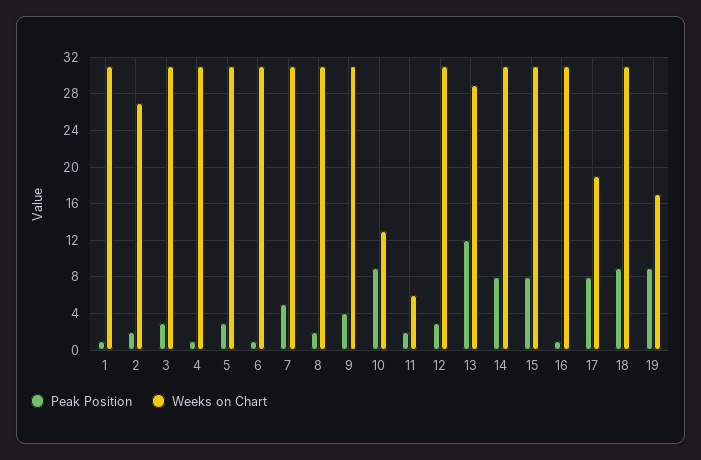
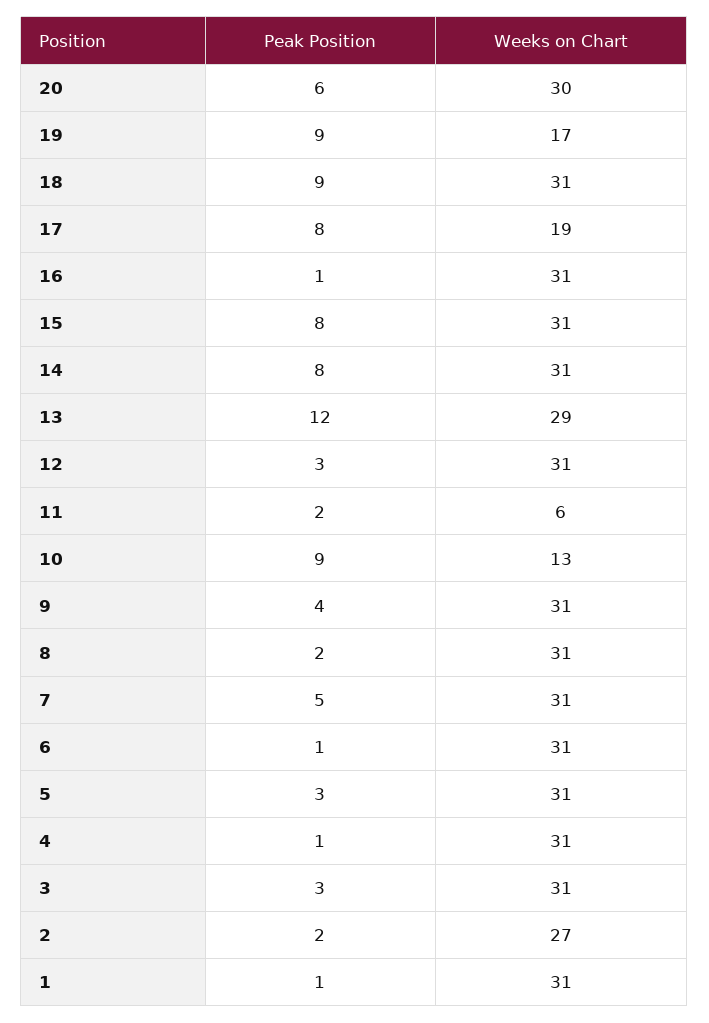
  {
    "Peak Position": {
      "1": 1,
      "2": 2,
      "3": 3,
      "4": 1,
      "5": 3,
      "6": 1,
      "7": 5,
      "8": 2,
      "9": 4,
      "10": 9,
      "11": 2,
      "12": 3,
      "13": 12,
      "14": 8,
      "15": 8,
      "16": 1,
      "17": 8,
      "18": 9,
-     "19": 9
+     "19": 9,
+     "20": 6
    },
    "Weeks on Chart": {
      "1": 31,
      "2": 27,
      "3": 31,
      "4": 31,
      "5": 31,
      "6": 31,
      "7": 31,
      "8": 31,
      "9": 31,
      "10": 13,
      "11": 6,
      "12": 31,
      "13": 29,
      "14": 31,
      "15": 31,
      "16": 31,
      "17": 19,
      "18": 31,
-     "19": 17
+     "19": 17,
+     "20": 30
    }
  }

